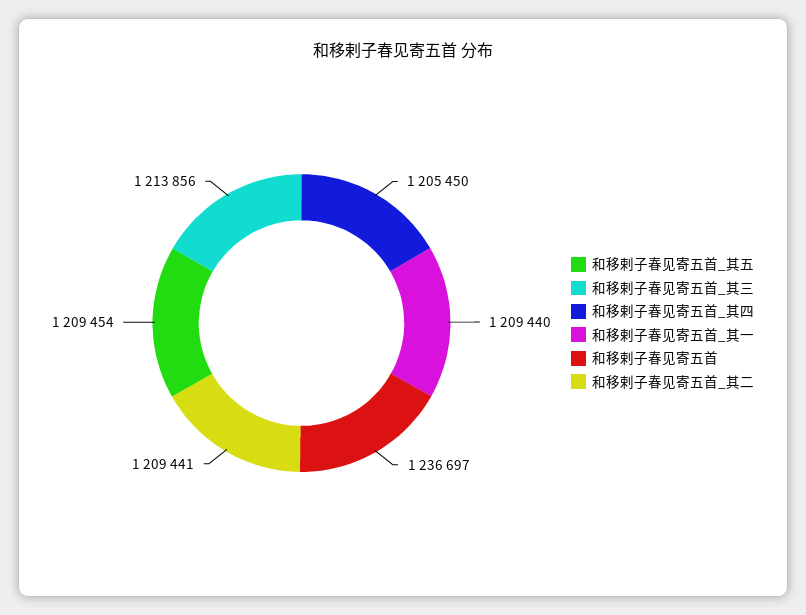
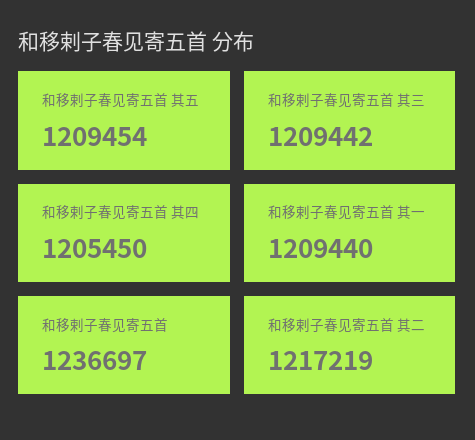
  {
    "和移剌子春见寄五首_其五": 1209454,
-   "和移剌子春见寄五首_其三": 1213856,
+   "和移剌子春见寄五首_其三": 1209442,
    "和移剌子春见寄五首_其四": 1205450,
    "和移剌子春见寄五首_其一": 1209440,
    "和移剌子春见寄五首": 1236697,
-   "和移剌子春见寄五首_其二": 1209441
+   "和移剌子春见寄五首_其二": 1217219
  }

